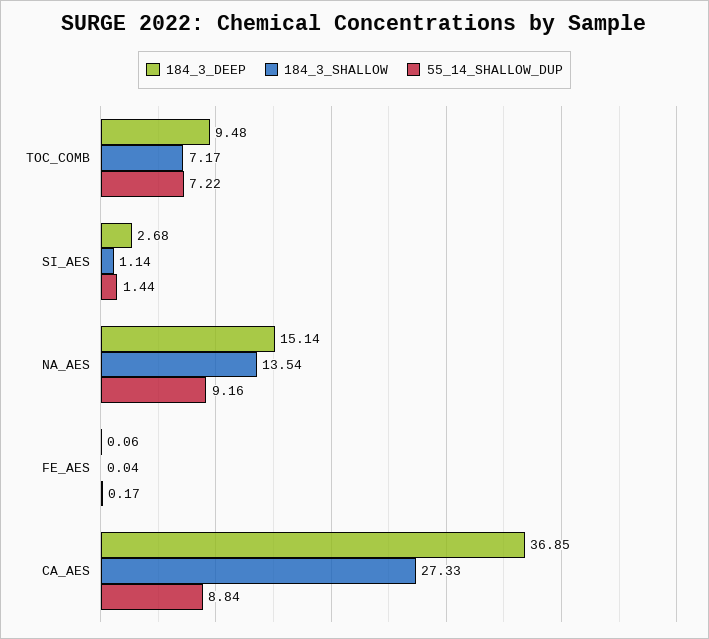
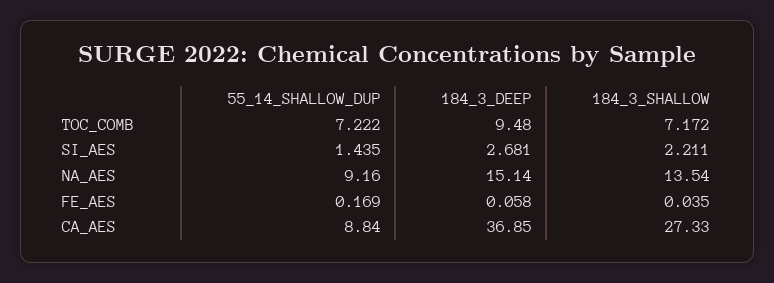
  {
    "184_3_DEEP": {
      "TOC_COMB": 9.48,
      "SI_AES": 2.681,
      "NA_AES": 15.14,
      "FE_AES": 0.058,
      "CA_AES": 36.85
    },
    "184_3_SHALLOW": {
      "TOC_COMB": 7.172,
-     "SI_AES": 1.14,
+     "SI_AES": 2.211,
      "NA_AES": 13.54,
      "FE_AES": 0.035,
      "CA_AES": 27.33
    },
    "55_14_SHALLOW_DUP": {
      "TOC_COMB": 7.222,
      "SI_AES": 1.435,
      "NA_AES": 9.16,
      "FE_AES": 0.169,
      "CA_AES": 8.84
    }
  }

